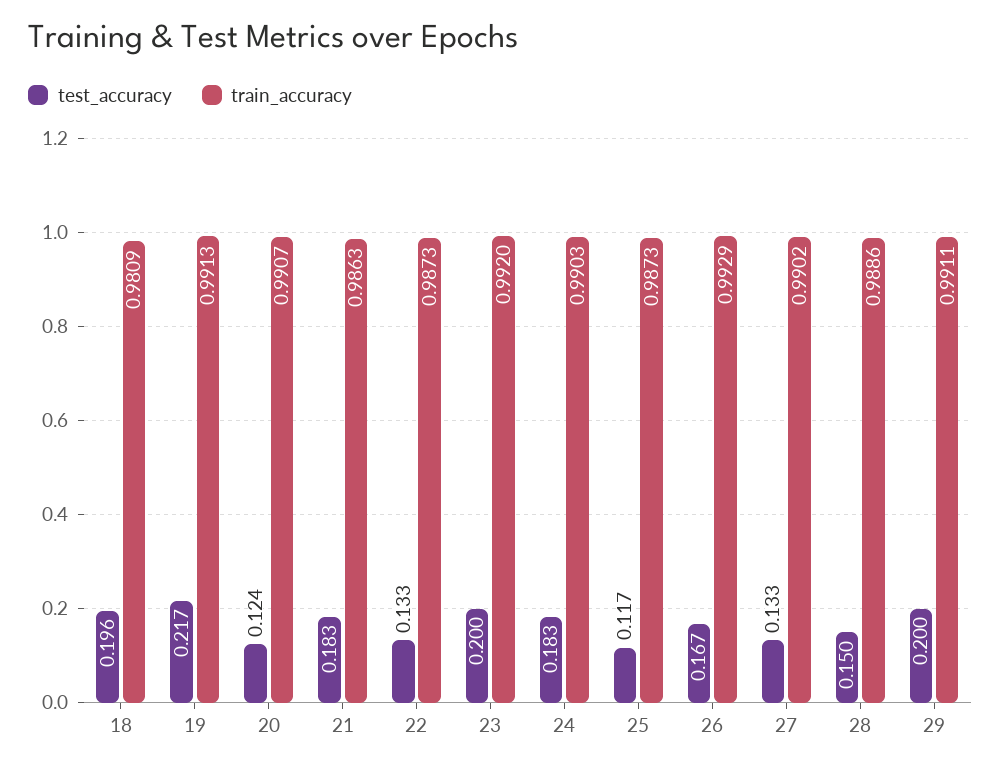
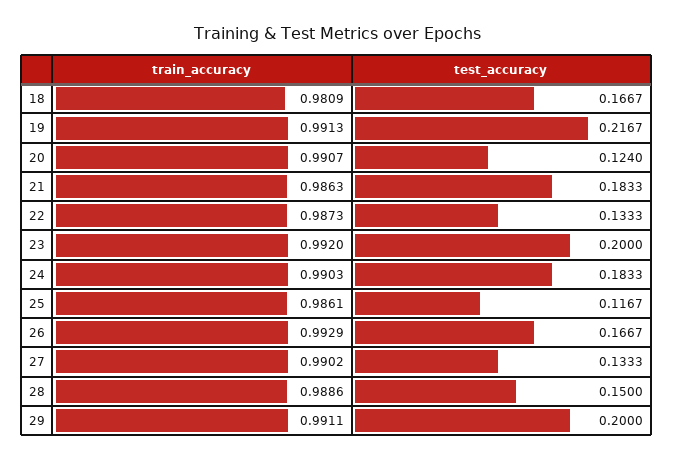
  {
    "test_accuracy": {
-     "18": 0.196,
+     "18": 0.1667,
      "19": 0.2167,
      "20": 0.124,
      "21": 0.1833,
      "22": 0.1333,
      "23": 0.2,
      "24": 0.1833,
      "25": 0.1167,
      "26": 0.1667,
      "27": 0.1333,
      "28": 0.15,
      "29": 0.2
    },
    "train_accuracy": {
      "18": 0.9809,
      "19": 0.9913,
      "20": 0.9907,
      "21": 0.9863,
      "22": 0.9873,
      "23": 0.992,
      "24": 0.9903,
-     "25": 0.9873,
+     "25": 0.9861,
      "26": 0.9929,
      "27": 0.9902,
      "28": 0.9886,
      "29": 0.9911
    }
  }

